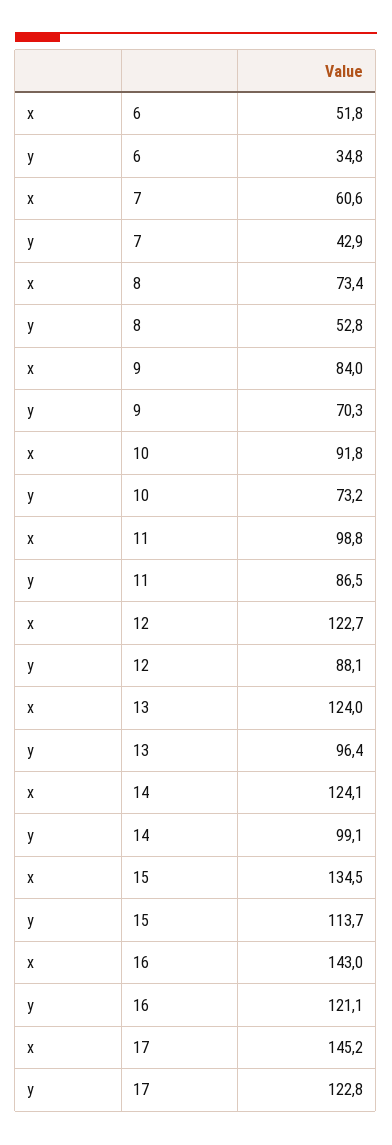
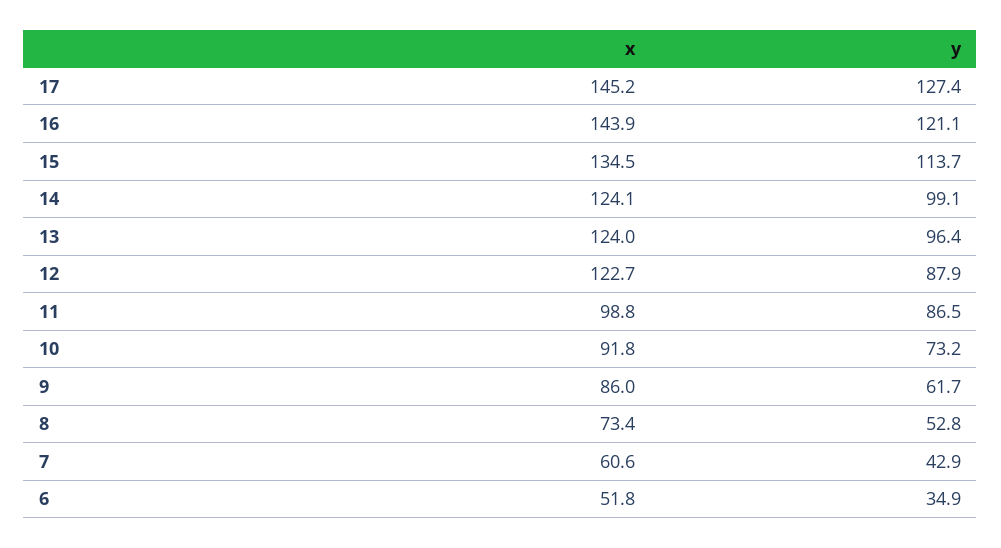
  {
    "x": {
      "6": 51.8,
      "7": 60.6,
      "8": 73.4,
-     "9": 84,
+     "9": 86,
      "10": 91.8,
      "11": 98.8,
      "12": 122.7,
      "13": 124,
      "14": 124.1,
      "15": 134.5,
-     "16": 143,
+     "16": 143.9,
      "17": 145.2
    },
    "y": {
-     "6": 34.8,
+     "6": 34.9,
      "7": 42.9,
      "8": 52.8,
-     "9": 70.3,
+     "9": 61.7,
      "10": 73.2,
      "11": 86.5,
-     "12": 88.1,
+     "12": 87.9,
      "13": 96.4,
      "14": 99.1,
      "15": 113.7,
      "16": 121.1,
-     "17": 122.8
+     "17": 127.4
    }
  }

